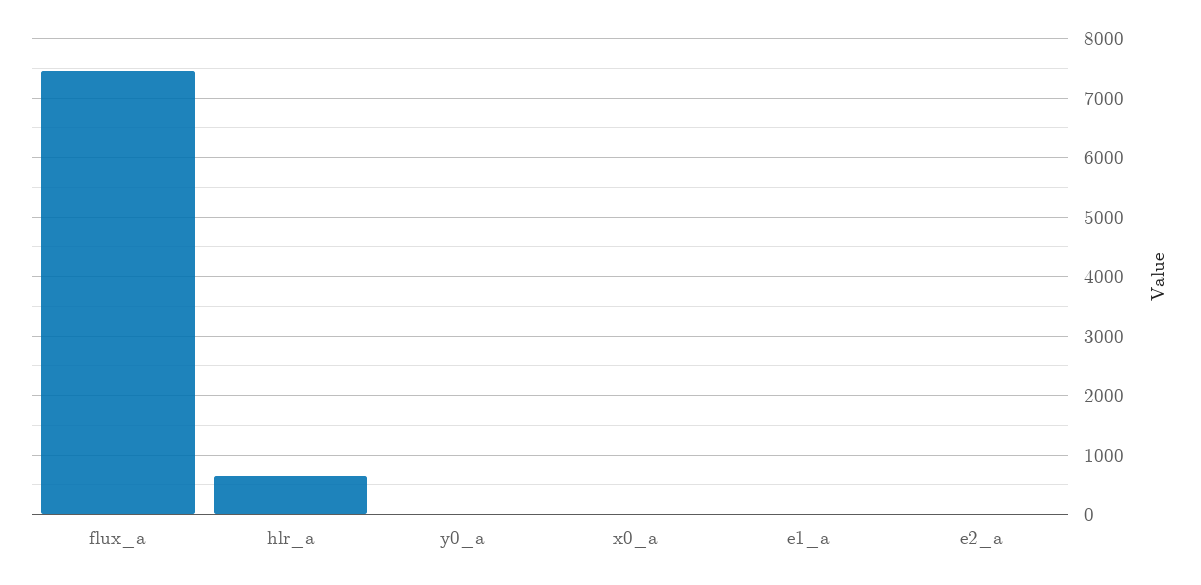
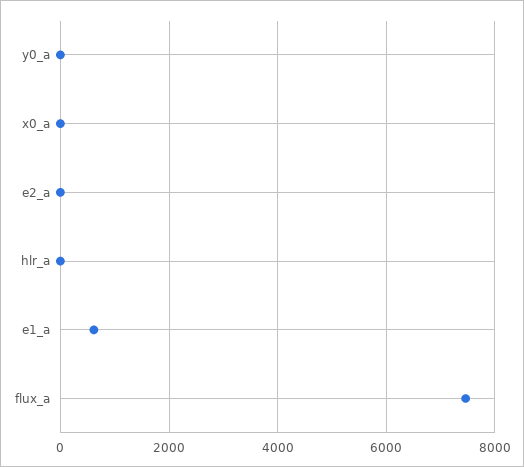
  {
    "flux_a": 7400,
-   "hlr_a": 600,
+   "hlr_a": 0,
    "y0_a": 0,
    "x0_a": 0,
-   "e1_a": 0,
+   "e1_a": 600,
    "e2_a": 0
  }

